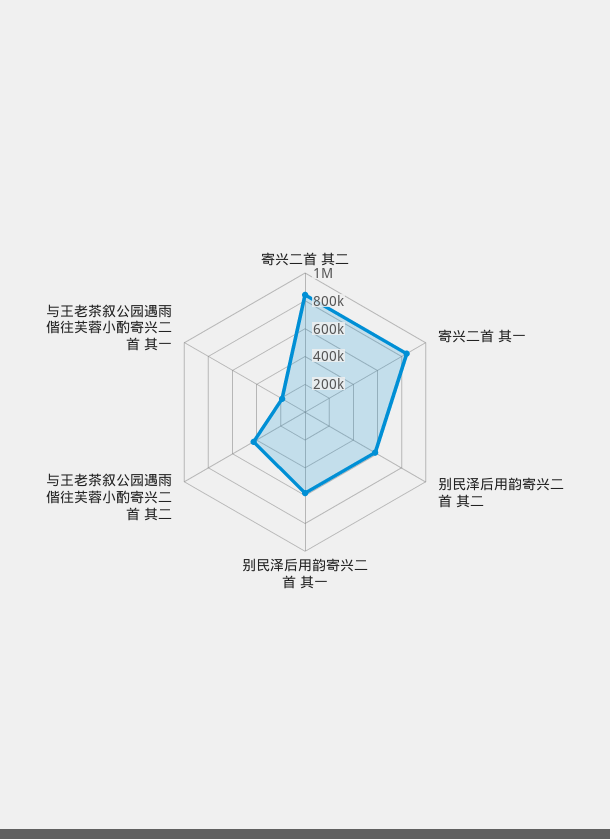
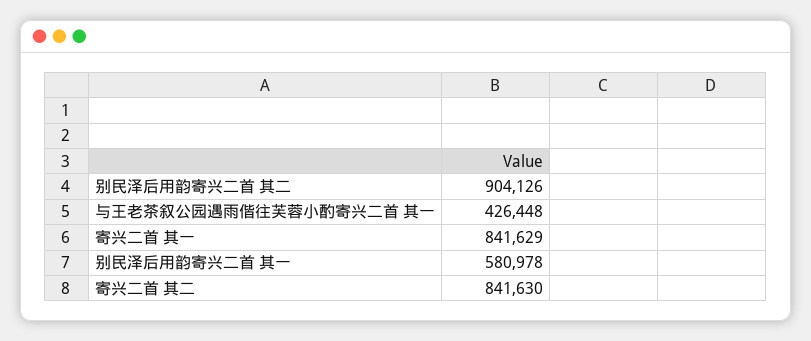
  {
    "寄兴二首 其二": 841630,
    "寄兴二首 其一": 841629,
-   "别民泽后用韵寄兴二首 其二": 600000,
+   "别民泽后用韵寄兴二首 其二": 904126,
    "别民泽后用韵寄兴二首 其一": 580978,
-   "与王老茶叙公园遇雨偕往芙蓉小酌寄兴二首 其二": 400000,
-   "与王老茶叙公园遇雨偕往芙蓉小酌寄兴二首 其一": 200000
+   "与王老茶叙公园遇雨偕往芙蓉小酌寄兴二首 其一": 426448
  }

